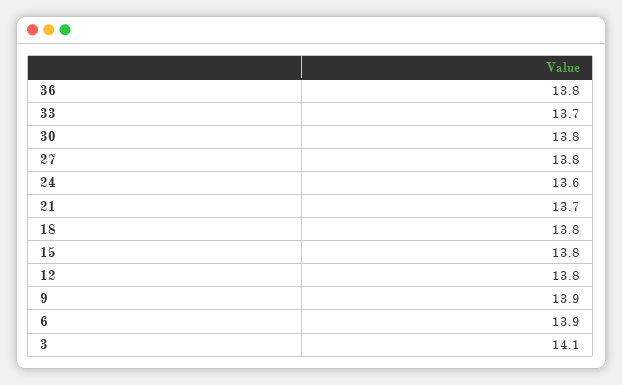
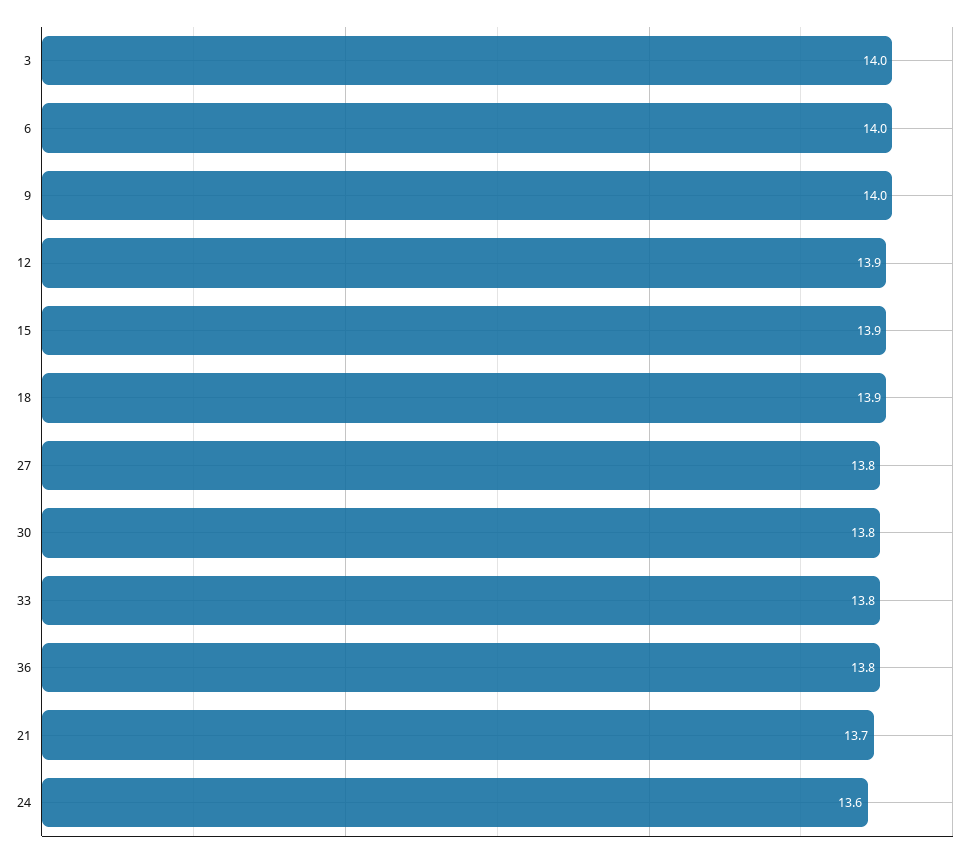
  {
    "36": 13.8,
-   "33": 13.7,
+   "33": 13.8,
    "30": 13.8,
    "27": 13.8,
    "24": 13.6,
    "21": 13.7,
-   "18": 13.8,
+   "18": 13.9,
-   "15": 13.8,
+   "15": 13.9,
-   "12": 13.8,
+   "12": 13.9,
-   "9": 13.9,
+   "9": 14,
-   "6": 13.9,
+   "6": 14,
-   "3": 14.1
+   "3": 14
  }

